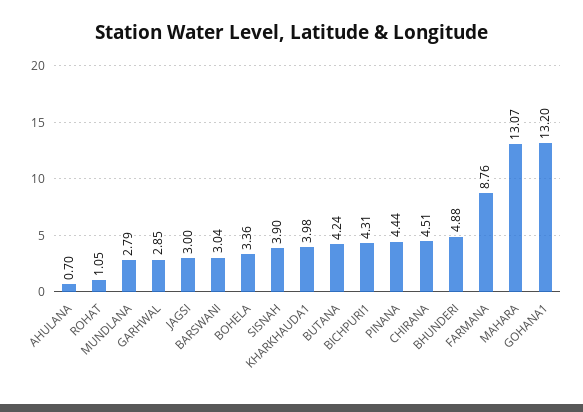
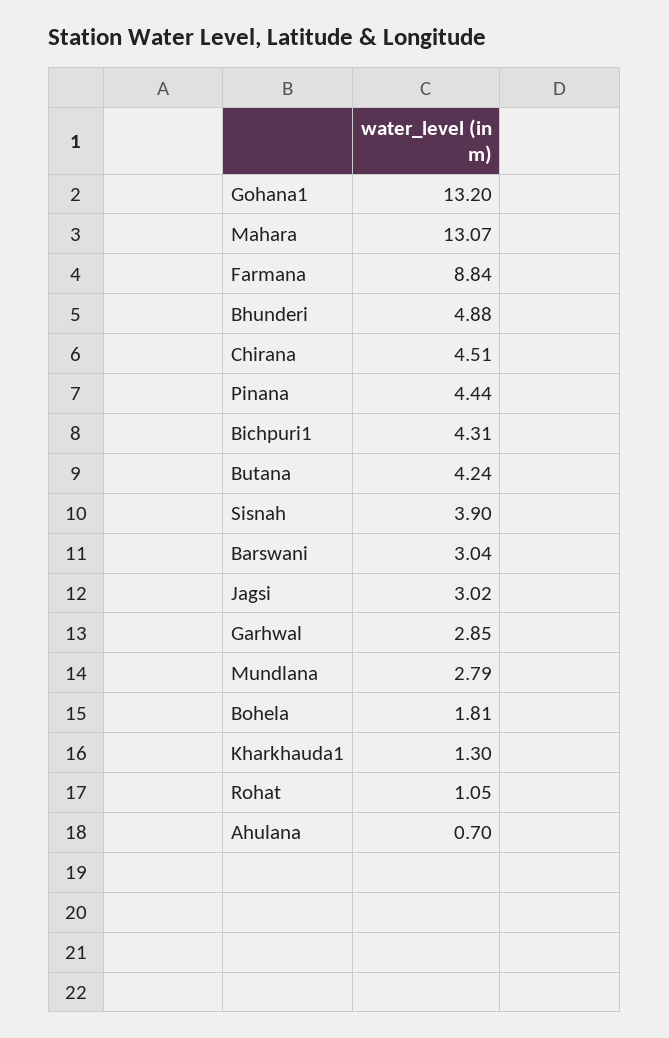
  {
    "AHULANA": 0.7,
    "ROHAT": 1.05,
    "MUNDLANA": 2.79,
    "GARHWAL": 2.85,
-   "JAGSI": 3,
+   "JAGSI": 3.02,
    "BARSWANI": 3.04,
-   "BOHELA": 3.36,
+   "BOHELA": 1.81,
    "SISNAH": 3.9,
-   "KHARKHAUDA1": 3.98,
+   "KHARKHAUDA1": 1.3,
    "BUTANA": 4.24,
    "BICHPURI1": 4.31,
    "PINANA": 4.44,
    "CHIRANA": 4.51,
    "BHUNDERI": 4.88,
-   "FARMANA": 8.76,
+   "FARMANA": 8.84,
    "MAHARA": 13.07,
    "GOHANA1": 13.2
  }

